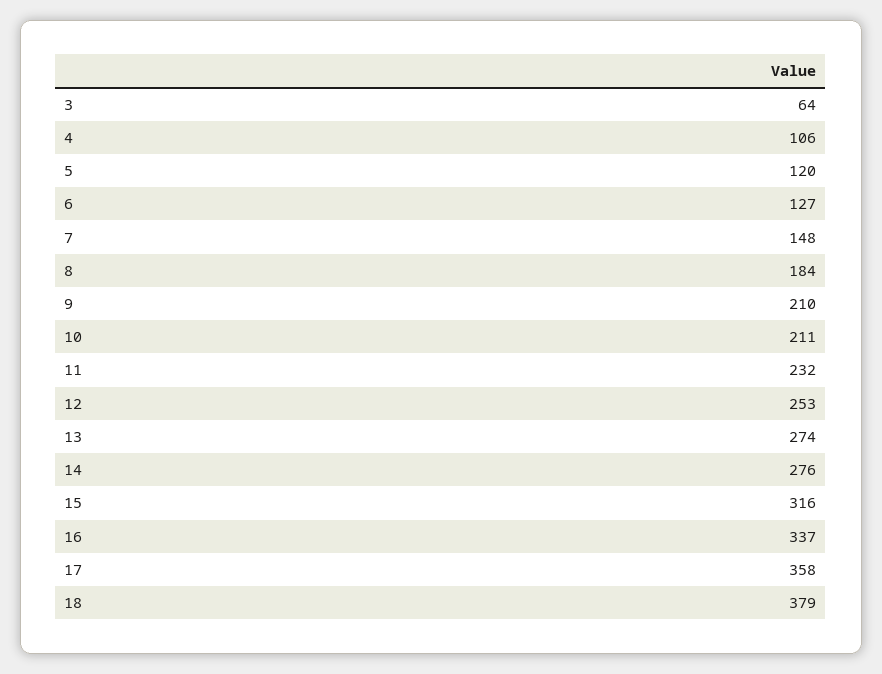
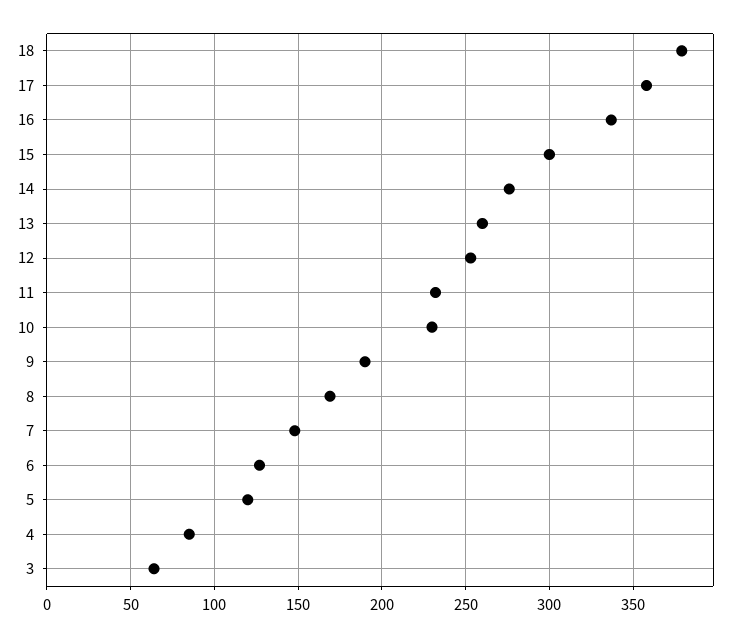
  {
    "3": 64,
-   "4": 106,
+   "4": 85,
    "5": 120,
    "6": 127,
    "7": 148,
-   "8": 184,
+   "8": 170,
-   "9": 210,
+   "9": 190,
-   "10": 211,
+   "10": 230,
    "11": 232,
    "12": 253,
-   "13": 274,
+   "13": 260,
    "14": 276,
-   "15": 316,
+   "15": 300,
    "16": 337,
    "17": 358,
    "18": 379
  }

